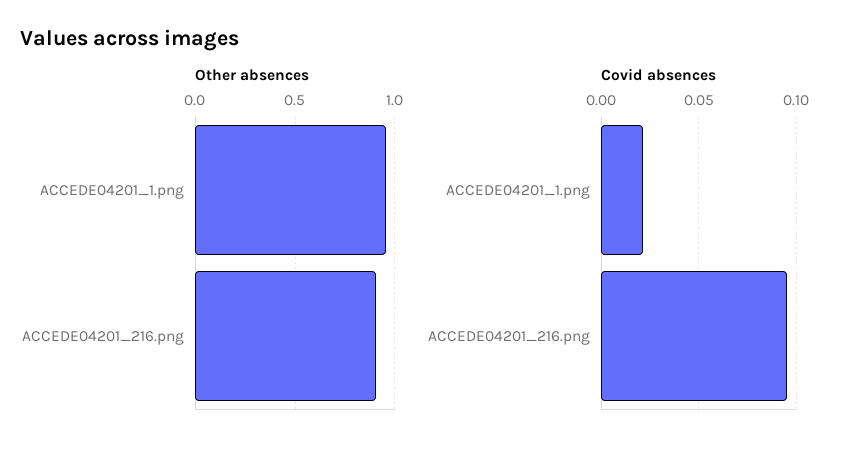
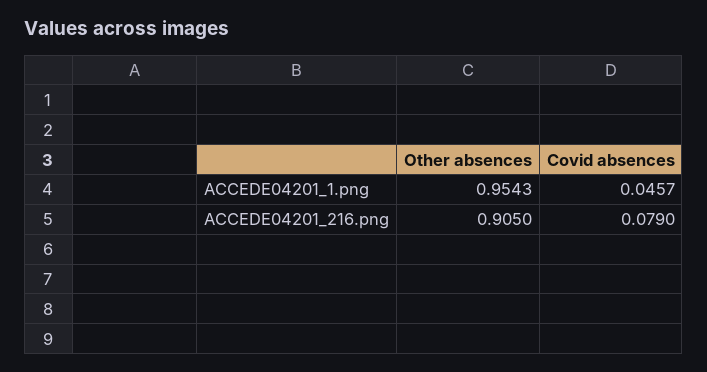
  {
    "Other absences": {
      "ACCEDE04201_1.png": 0.9543,
      "ACCEDE04201_216.png": 0.905
    },
    "Covid absences": {
-     "ACCEDE04201_1.png": 0.02,
+     "ACCEDE04201_1.png": 0.0457,
-     "ACCEDE04201_216.png": 0.095
+     "ACCEDE04201_216.png": 0.079
    }
  }

